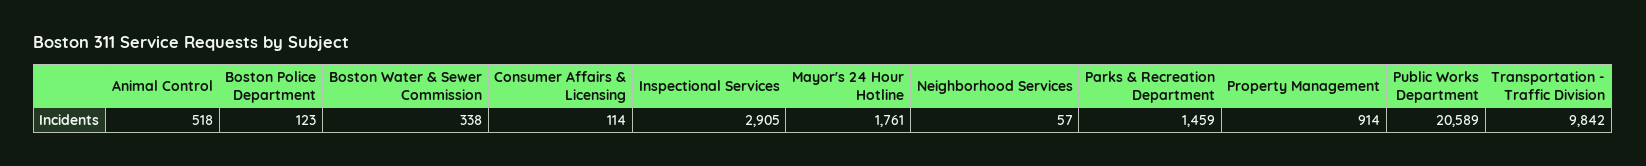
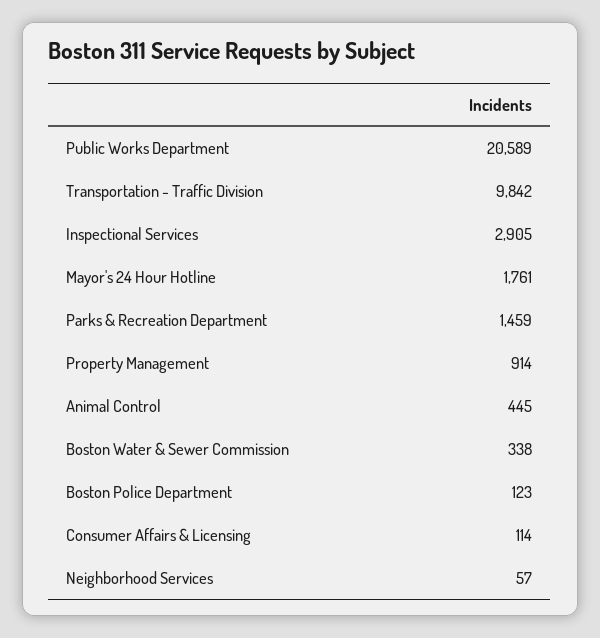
  {
-   "Animal Control": 518,
+   "Animal Control": 445,
    "Boston Police Department": 123,
    "Boston Water & Sewer Commission": 338,
    "Consumer Affairs & Licensing": 114,
    "Inspectional Services": 2905,
    "Mayor's 24 Hour Hotline": 1761,
    "Neighborhood Services": 57,
    "Parks & Recreation Department": 1459,
    "Property Management": 914,
    "Public Works Department": 20589,
    "Transportation - Traffic Division": 9842
  }

